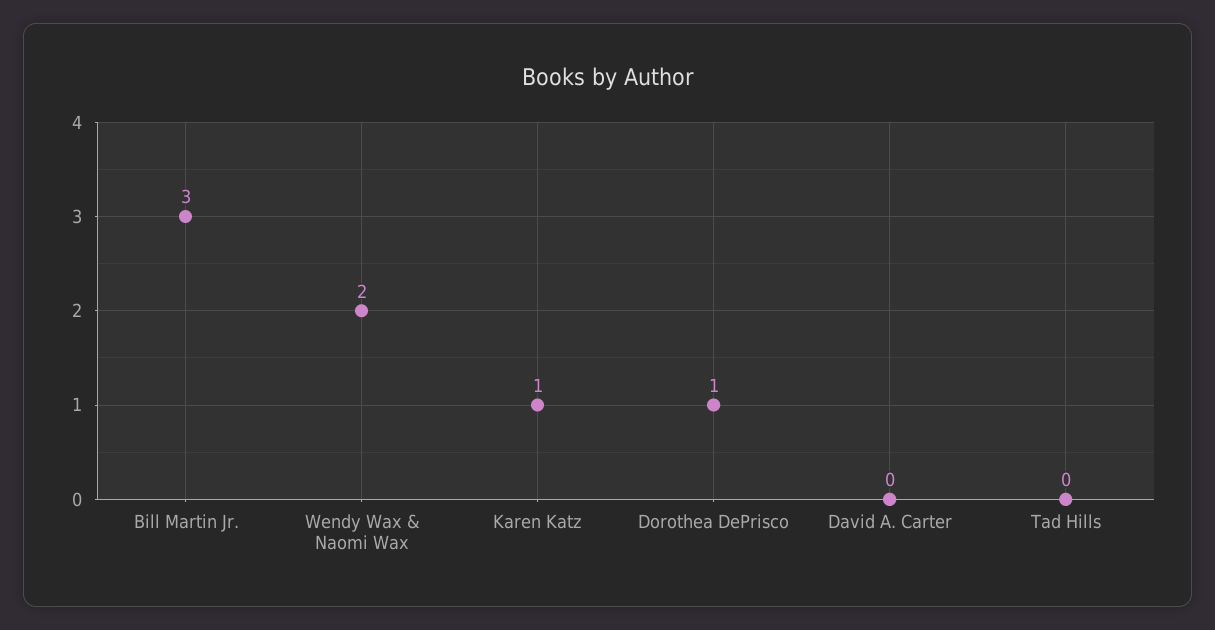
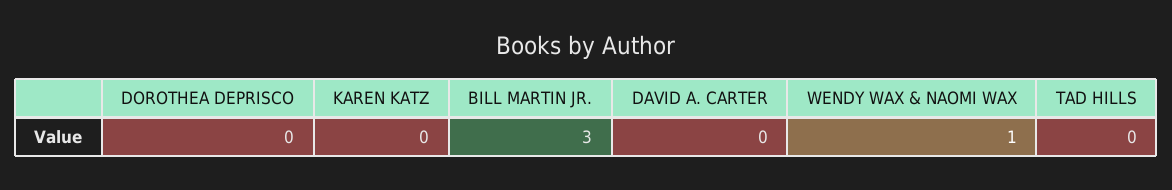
  {
    "Bill Martin Jr.": 3,
-   "Wendy Wax & Naomi Wax": 2,
+   "Wendy Wax & Naomi Wax": 1,
-   "Karen Katz": 1,
+   "Karen Katz": 0,
-   "Dorothea DePrisco": 1,
+   "Dorothea DePrisco": 0,
    "David A. Carter": 0,
    "Tad Hills": 0
  }

